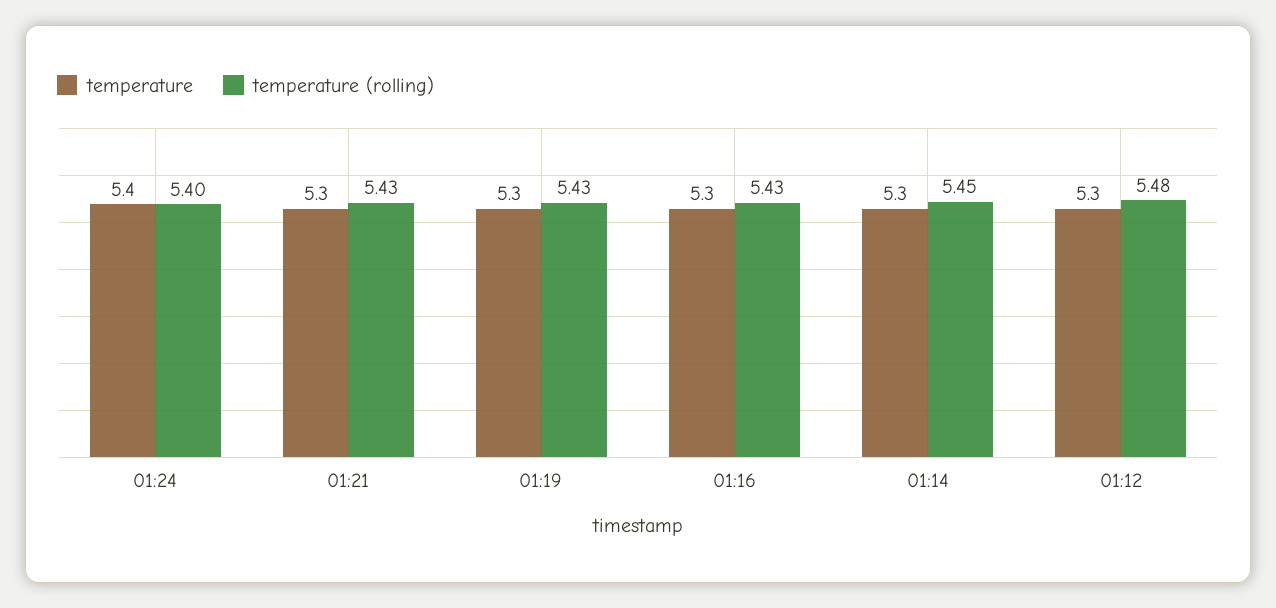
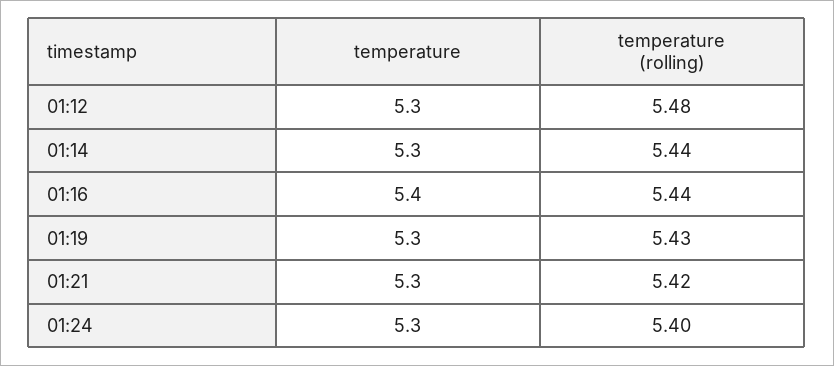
  {
    "temperature": {
-     "01:24": 5.4,
+     "01:24": 5.3,
      "01:21": 5.3,
      "01:19": 5.3,
-     "01:16": 5.3,
+     "01:16": 5.4,
      "01:14": 5.3,
      "01:12": 5.3
    },
    "temperature (rolling)": {
      "01:24": 5.4,
-     "01:21": 5.43,
+     "01:21": 5.42,
      "01:19": 5.43,
-     "01:16": 5.43,
+     "01:16": 5.44,
-     "01:14": 5.45,
+     "01:14": 5.44,
      "01:12": 5.48
    }
  }

